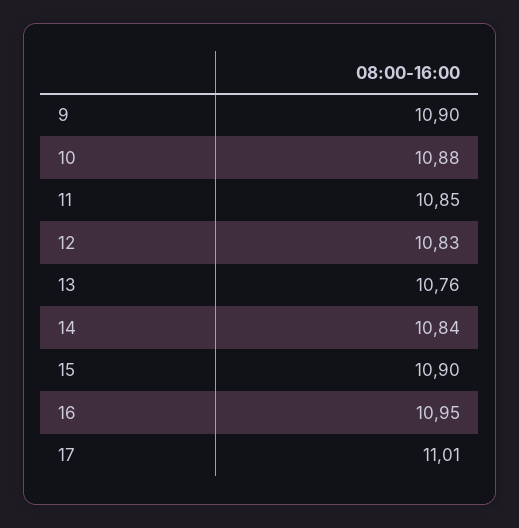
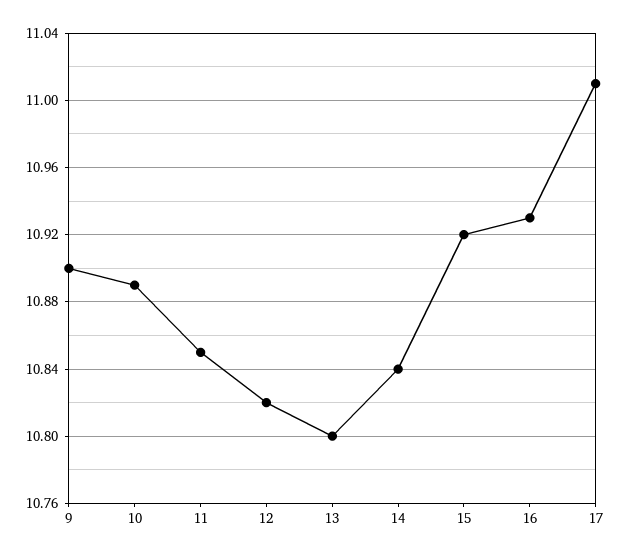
  {
    "9": 10.9,
-   "10": 10.88,
+   "10": 10.89,
    "11": 10.85,
-   "12": 10.83,
+   "12": 10.82,
-   "13": 10.76,
+   "13": 10.8,
    "14": 10.84,
-   "15": 10.9,
+   "15": 10.92,
-   "16": 10.95,
+   "16": 10.93,
    "17": 11.01
  }

